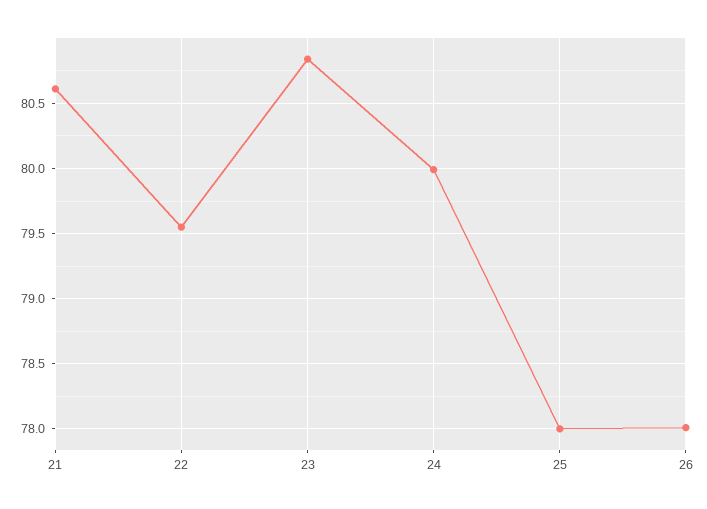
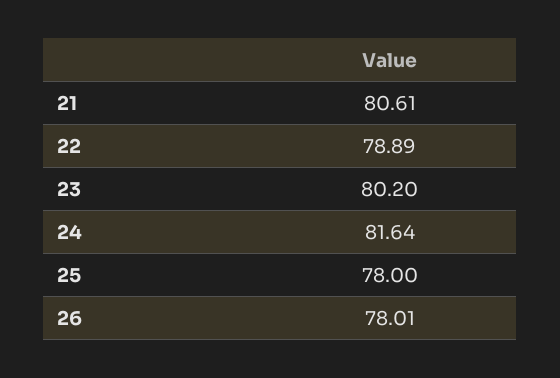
  {
    "21": 80.61,
-   "22": 79.55,
+   "22": 78.89,
-   "23": 80.85,
+   "23": 80.2,
-   "24": 80,
+   "24": 81.64,
    "25": 78,
    "26": 78.01
  }

